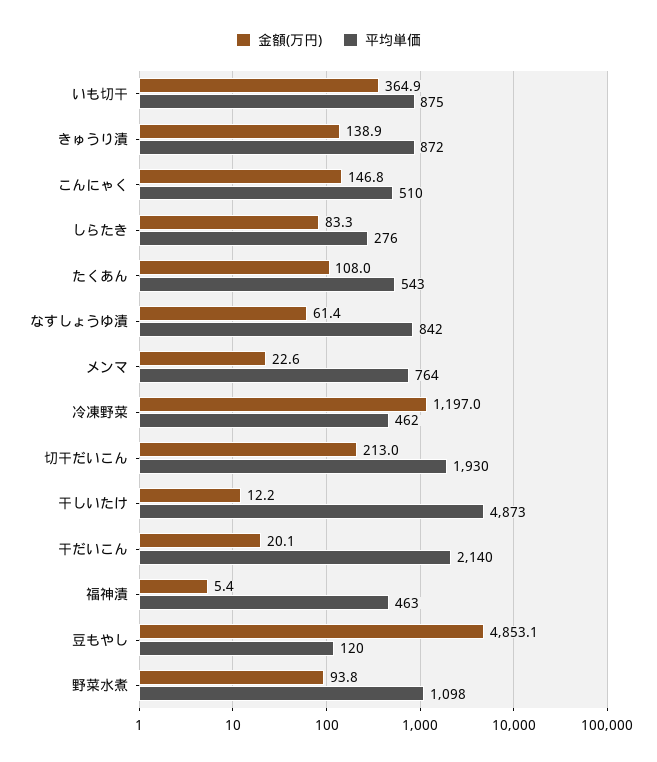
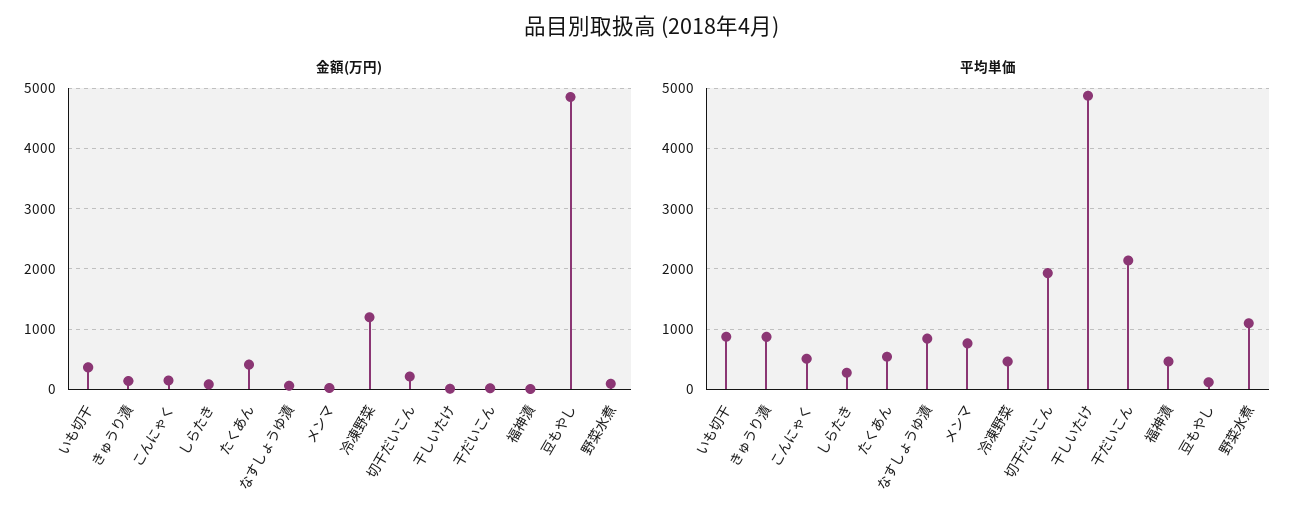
  {
    "金額(万円)": {
      "いも切干": 364.9,
      "きゅうり漬": 138.9,
      "こんにゃく": 146.8,
      "しらたき": 83.3,
-     "たくあん": 108,
+     "たくあん": 400,
      "なすしょうゆ漬": 61.4,
      "メンマ": 22.6,
      "冷凍野菜": 1197,
      "切干だいこん": 213,
      "干しいたけ": 12.2,
      "干だいこん": 20.1,
      "福神漬": 5.4,
      "豆もやし": 4853.1,
      "野菜水煮": 93.8
    },
    "平均単価": {
      "いも切干": 875,
      "きゅうり漬": 872,
      "こんにゃく": 510,
      "しらたき": 276,
      "たくあん": 543,
      "なすしょうゆ漬": 842,
      "メンマ": 764,
      "冷凍野菜": 462,
      "切干だいこん": 1930,
      "干しいたけ": 4873,
      "干だいこん": 2140,
      "福神漬": 463,
      "豆もやし": 120,
      "野菜水煮": 1098
    }
  }

